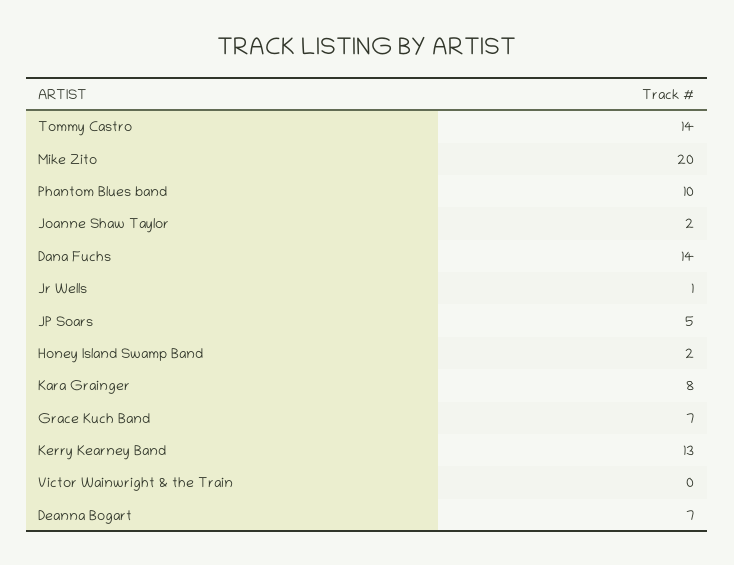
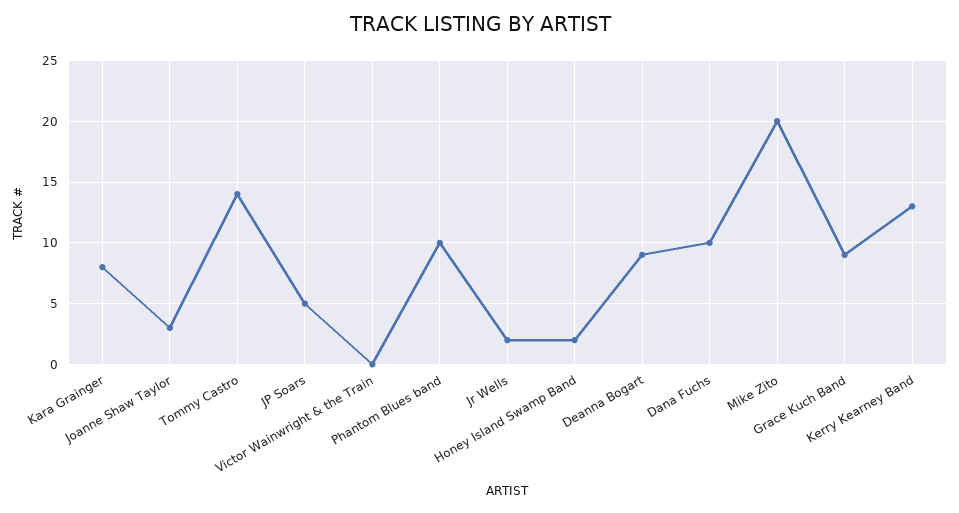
  {
    "Tommy Castro": 14,
    "Mike Zito": 20,
    "Phantom Blues band": 10,
-   "Joanne Shaw Taylor": 2,
+   "Joanne Shaw Taylor": 3,
-   "Dana Fuchs": 14,
+   "Dana Fuchs": 10,
-   "Jr Wells": 1,
+   "Jr Wells": 2,
    "JP Soars": 5,
    "Honey Island Swamp Band": 2,
    "Kara Grainger": 8,
-   "Grace Kuch Band": 7,
+   "Grace Kuch Band": 9,
    "Kerry Kearney Band": 13,
    "Victor Wainwright & the Train": 0,
-   "Deanna Bogart": 7
+   "Deanna Bogart": 9
  }

